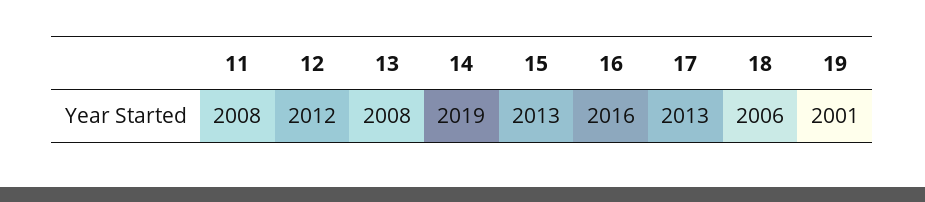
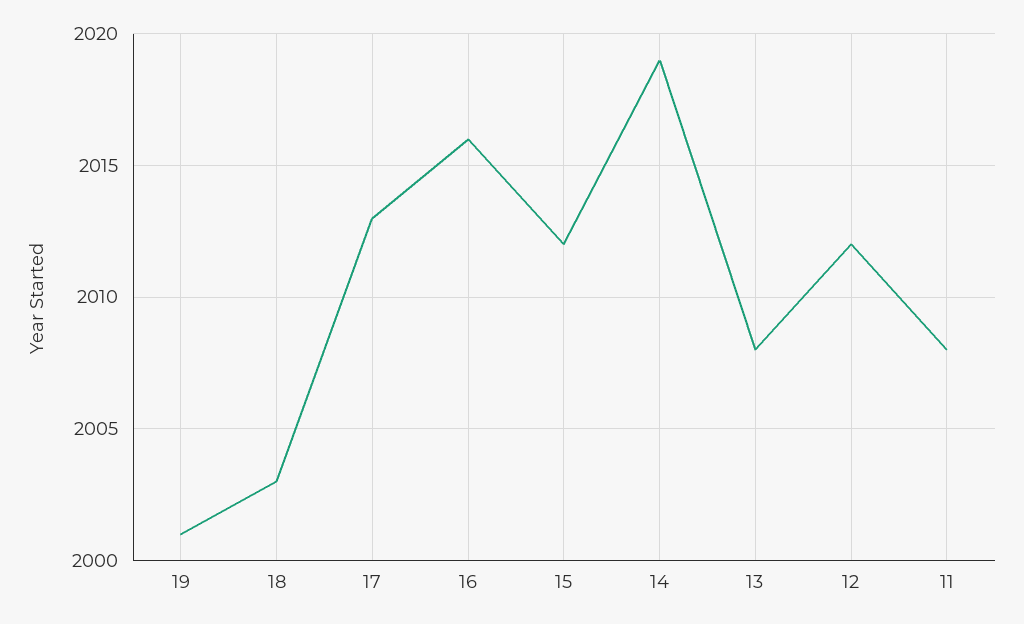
  {
    "11": 2008,
    "12": 2012,
    "13": 2008,
    "14": 2019,
-   "15": 2013,
+   "15": 2012,
    "16": 2016,
    "17": 2013,
-   "18": 2006,
+   "18": 2003,
    "19": 2001
  }

